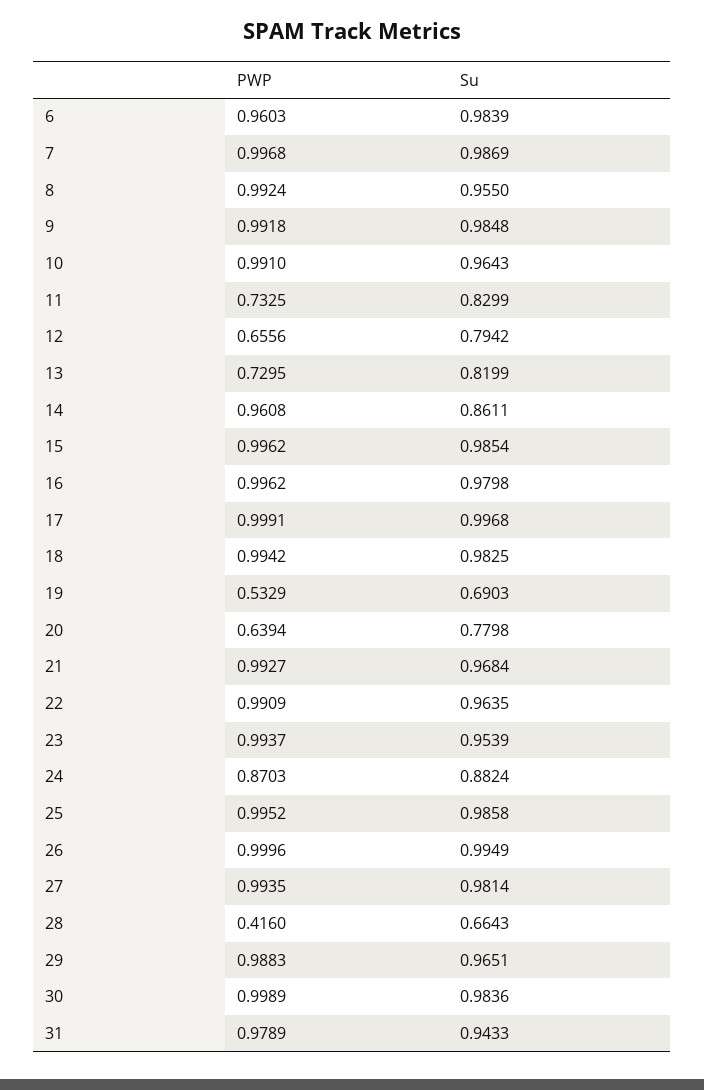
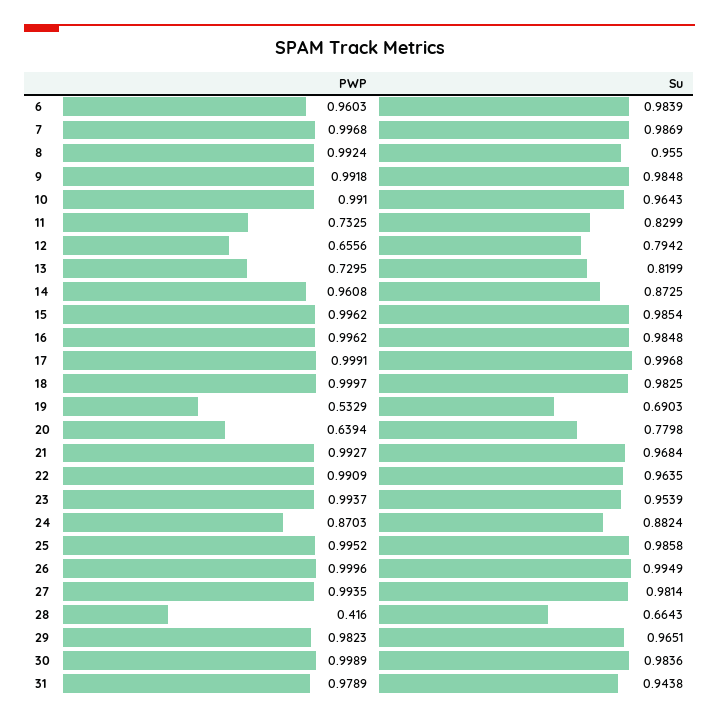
  {
    "PWP": {
      "6": 0.9603,
      "7": 0.9968,
      "8": 0.9924,
      "9": 0.9918,
      "10": 0.991,
      "11": 0.7325,
      "12": 0.6556,
      "13": 0.7295,
      "14": 0.9608,
      "15": 0.9962,
      "16": 0.9962,
      "17": 0.9991,
-     "18": 0.9942,
+     "18": 0.9997,
      "19": 0.5329,
      "20": 0.6394,
      "21": 0.9927,
      "22": 0.9909,
      "23": 0.9937,
      "24": 0.8703,
      "25": 0.9952,
      "26": 0.9996,
      "27": 0.9935,
      "28": 0.416,
-     "29": 0.9883,
+     "29": 0.9823,
      "30": 0.9989,
      "31": 0.9789
    },
    "Su": {
      "6": 0.9839,
      "7": 0.9869,
      "8": 0.955,
      "9": 0.9848,
      "10": 0.9643,
      "11": 0.8299,
      "12": 0.7942,
      "13": 0.8199,
-     "14": 0.8611,
+     "14": 0.8725,
      "15": 0.9854,
-     "16": 0.9798,
+     "16": 0.9848,
      "17": 0.9968,
      "18": 0.9825,
      "19": 0.6903,
      "20": 0.7798,
      "21": 0.9684,
      "22": 0.9635,
      "23": 0.9539,
      "24": 0.8824,
      "25": 0.9858,
      "26": 0.9949,
      "27": 0.9814,
      "28": 0.6643,
      "29": 0.9651,
      "30": 0.9836,
-     "31": 0.9433
+     "31": 0.9438
    }
  }

